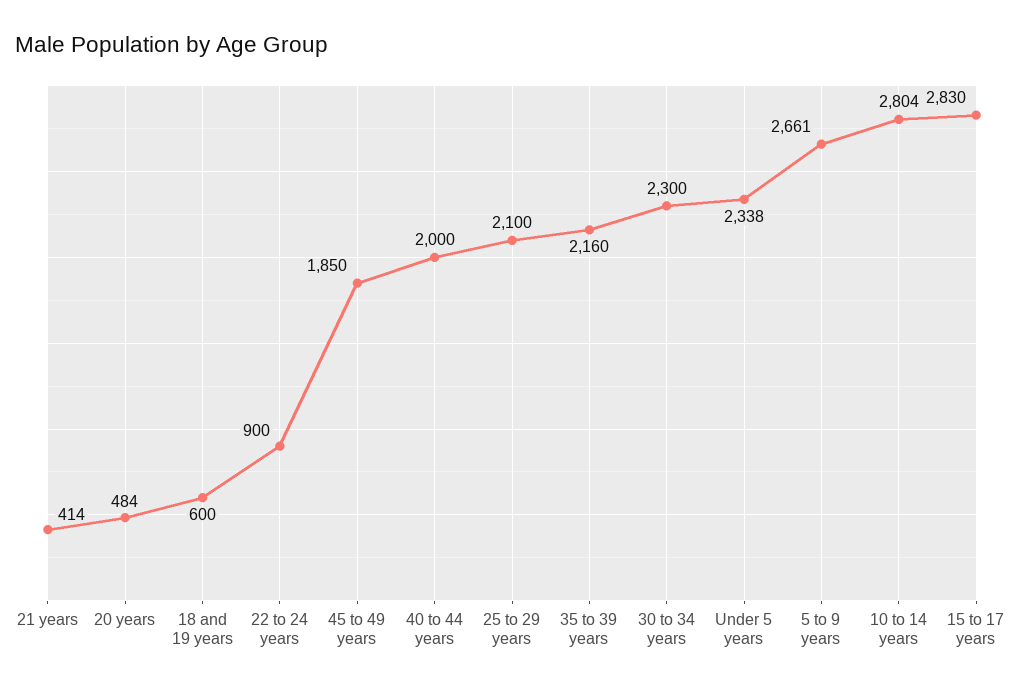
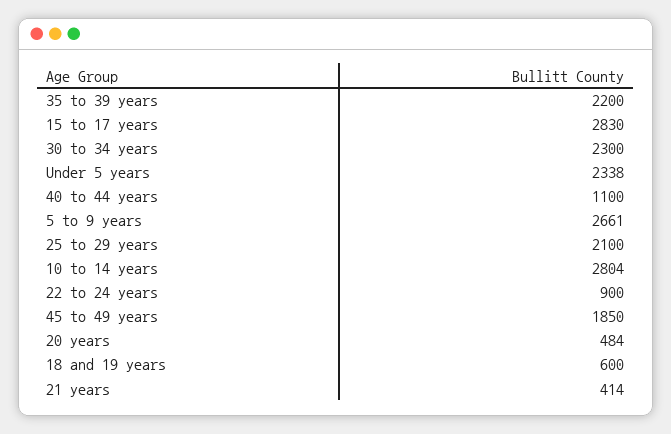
  {
    "21 years": 414,
    "20 years": 484,
    "18 and 19 years": 600,
    "22 to 24 years": 900,
    "45 to 49 years": 1850,
-   "40 to 44 years": 2000,
+   "40 to 44 years": 1100,
    "25 to 29 years": 2100,
-   "35 to 39 years": 2160,
+   "35 to 39 years": 2200,
    "30 to 34 years": 2300,
    "Under 5 years": 2338,
    "5 to 9 years": 2661,
    "10 to 14 years": 2804,
    "15 to 17 years": 2830
  }

